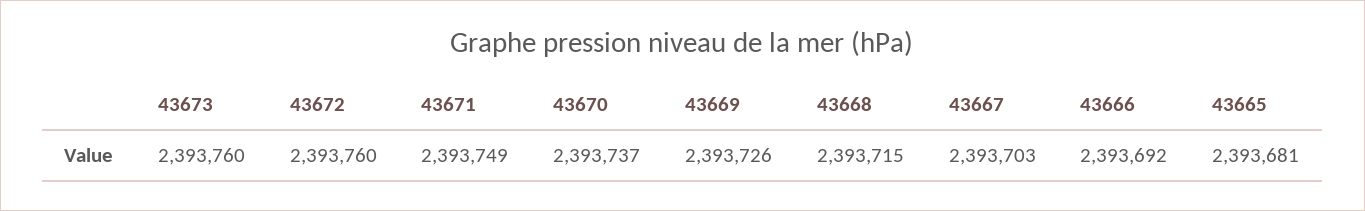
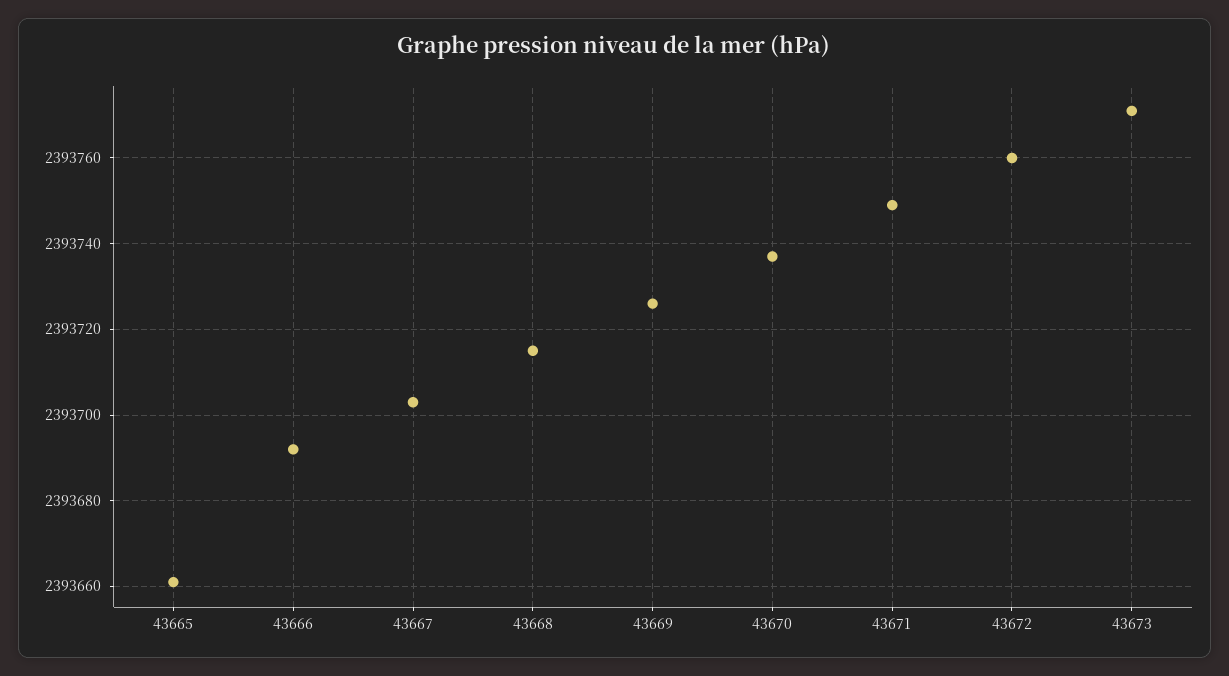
  {
-   "43673": 2393760,
+   "43673": 2393770,
    "43672": 2393760,
    "43671": 2393749,
    "43670": 2393737,
    "43669": 2393726,
    "43668": 2393715,
    "43667": 2393703,
    "43666": 2393692,
-   "43665": 2393681
+   "43665": 2393660
  }

